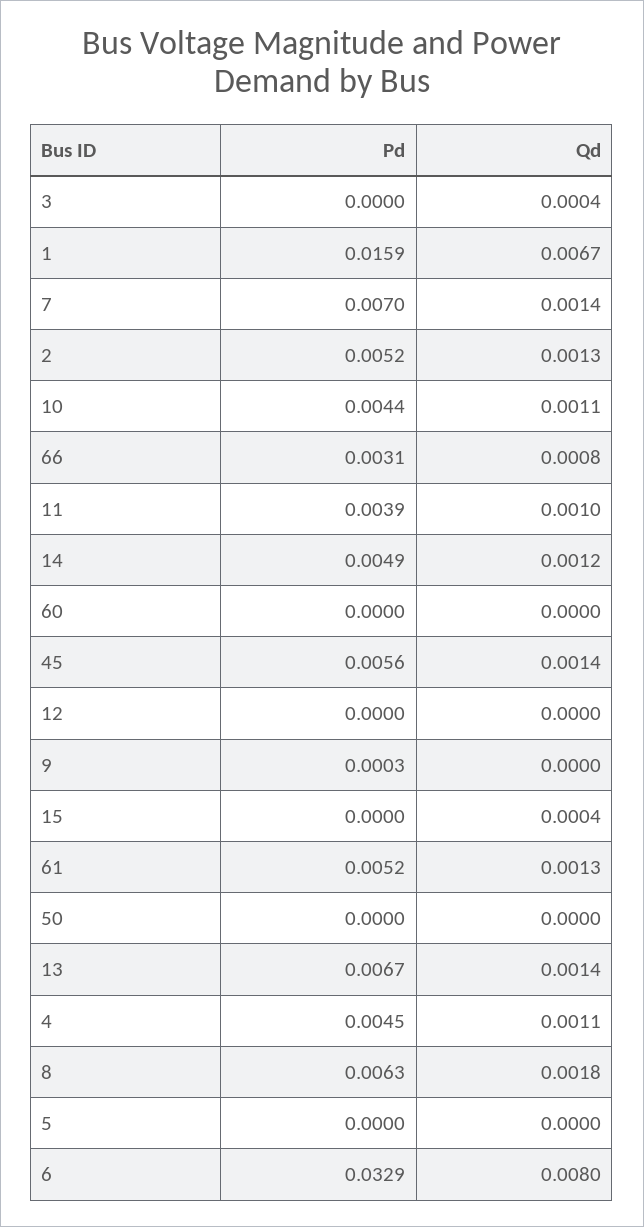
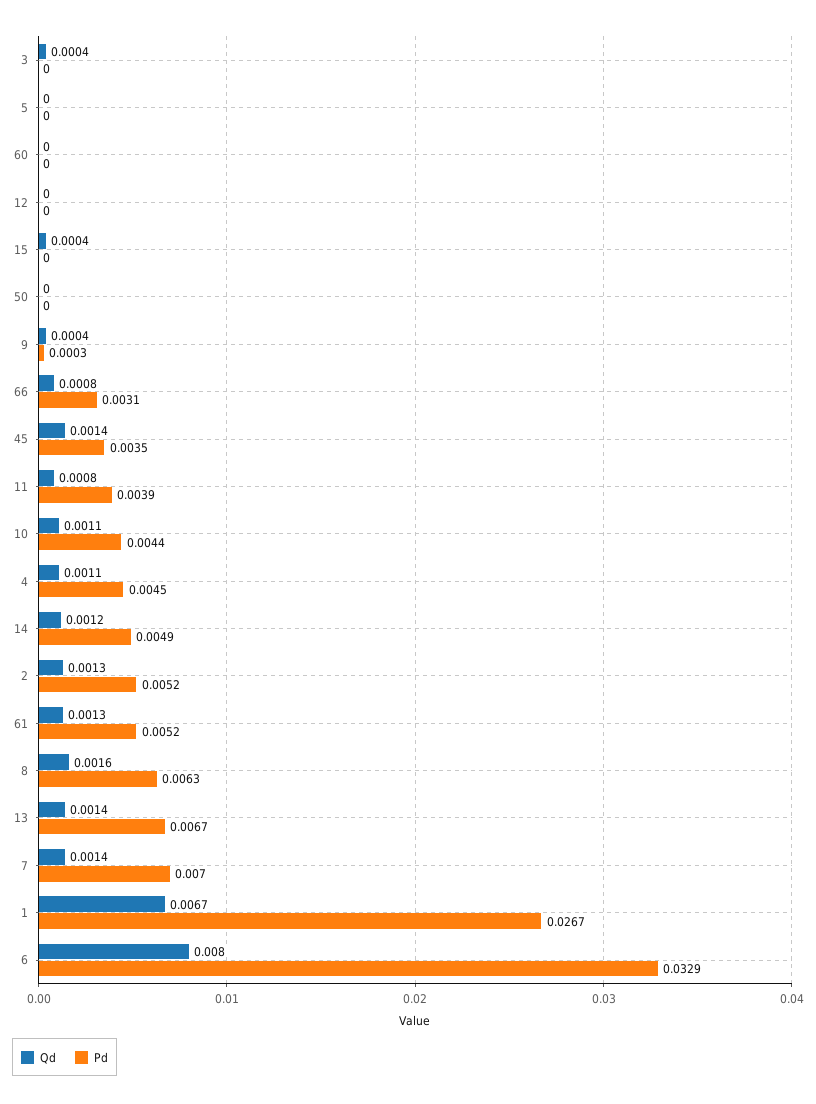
  {
    "Pd": {
      "3": 0,
-     "1": 0.0159,
+     "1": 0.0267,
      "7": 0.007,
      "2": 0.0052,
      "10": 0.0044,
      "66": 0.0031,
      "11": 0.0039,
      "14": 0.0049,
      "60": 0,
-     "45": 0.0056,
+     "45": 0.0035,
      "12": 0,
      "9": 0.0003,
      "15": 0,
      "61": 0.0052,
      "50": 0,
      "13": 0.0067,
      "4": 0.0045,
      "8": 0.0063,
      "5": 0,
      "6": 0.0329
    },
    "Qd": {
      "3": 0.0004,
      "1": 0.0067,
      "7": 0.0014,
      "2": 0.0013,
      "10": 0.0011,
      "66": 0.0008,
-     "11": 0.001,
+     "11": 0.0008,
      "14": 0.0012,
      "60": 0,
      "45": 0.0014,
      "12": 0,
-     "9": 0,
+     "9": 0.0004,
      "15": 0.0004,
      "61": 0.0013,
      "50": 0,
      "13": 0.0014,
      "4": 0.0011,
-     "8": 0.0018,
+     "8": 0.0016,
      "5": 0,
      "6": 0.008
    }
  }

